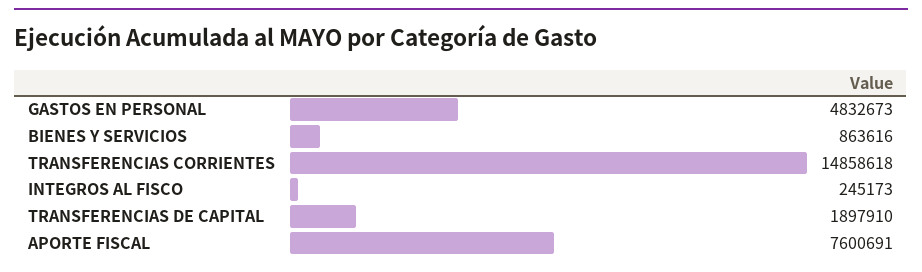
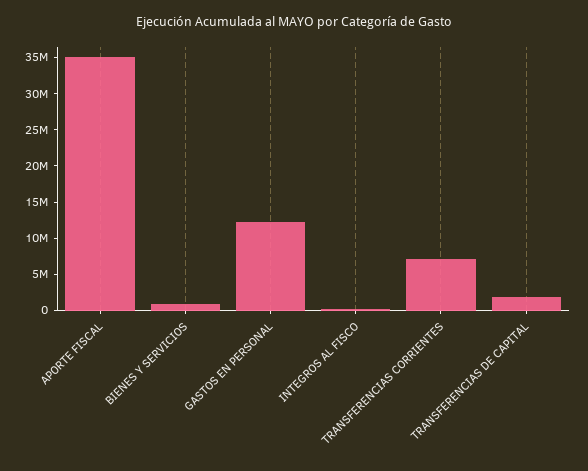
  {
-   "GASTOS EN PERSONAL": 4832673,
+   "GASTOS EN PERSONAL": 12500000,
    "BIENES Y SERVICIOS": 863616,
-   "TRANSFERENCIAS CORRIENTES": 14858618,
+   "TRANSFERENCIAS CORRIENTES": 7500000,
    "INTEGROS AL FISCO": 245173,
    "TRANSFERENCIAS DE CAPITAL": 1897910,
-   "APORTE FISCAL": 7600691
+   "APORTE FISCAL": 35000000
  }

